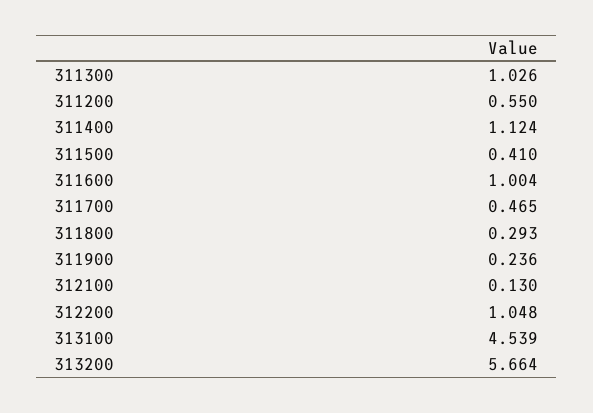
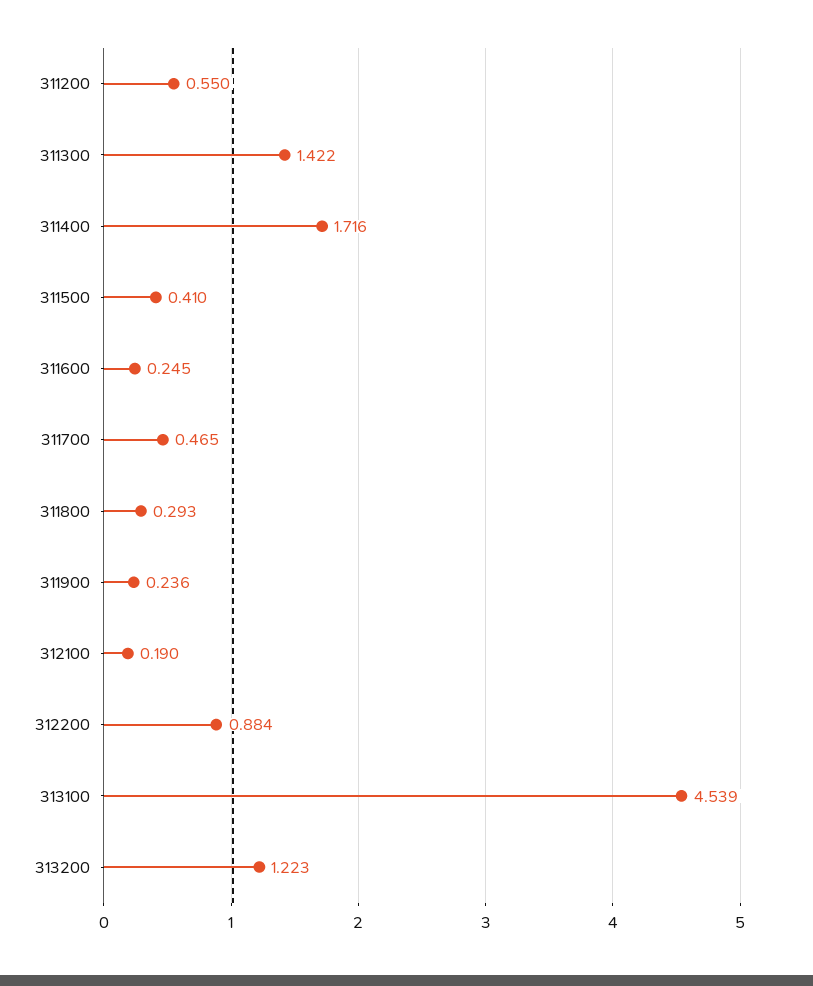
  {
-   "311300": 1.026,
+   "311300": 1.422,
    "311200": 0.55,
-   "311400": 1.124,
+   "311400": 1.716,
    "311500": 0.41,
-   "311600": 1.004,
+   "311600": 0.245,
    "311700": 0.465,
    "311800": 0.293,
    "311900": 0.236,
-   "312100": 0.13,
+   "312100": 0.19,
-   "312200": 1.048,
+   "312200": 0.884,
    "313100": 4.539,
-   "313200": 5.664
+   "313200": 1.223
  }

